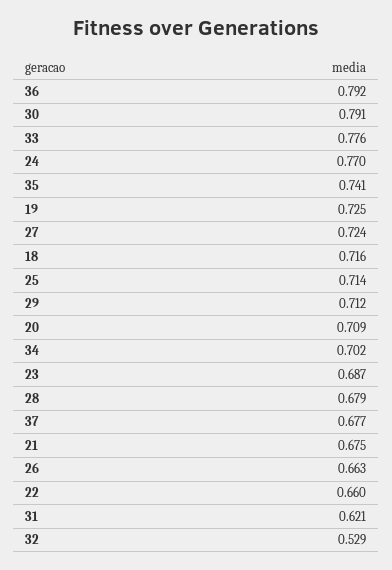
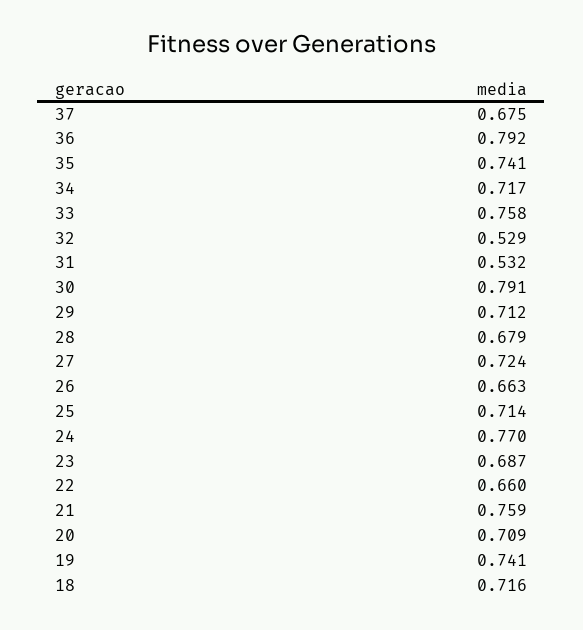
  {
    "36": 0.792,
    "30": 0.791,
-   "33": 0.776,
+   "33": 0.758,
    "24": 0.77,
    "35": 0.741,
-   "19": 0.725,
+   "19": 0.741,
    "27": 0.724,
    "18": 0.716,
    "25": 0.714,
    "29": 0.712,
    "20": 0.709,
-   "34": 0.702,
+   "34": 0.717,
    "23": 0.687,
    "28": 0.679,
-   "37": 0.677,
+   "37": 0.675,
-   "21": 0.675,
+   "21": 0.759,
    "26": 0.663,
    "22": 0.66,
-   "31": 0.621,
+   "31": 0.532,
    "32": 0.529
  }

